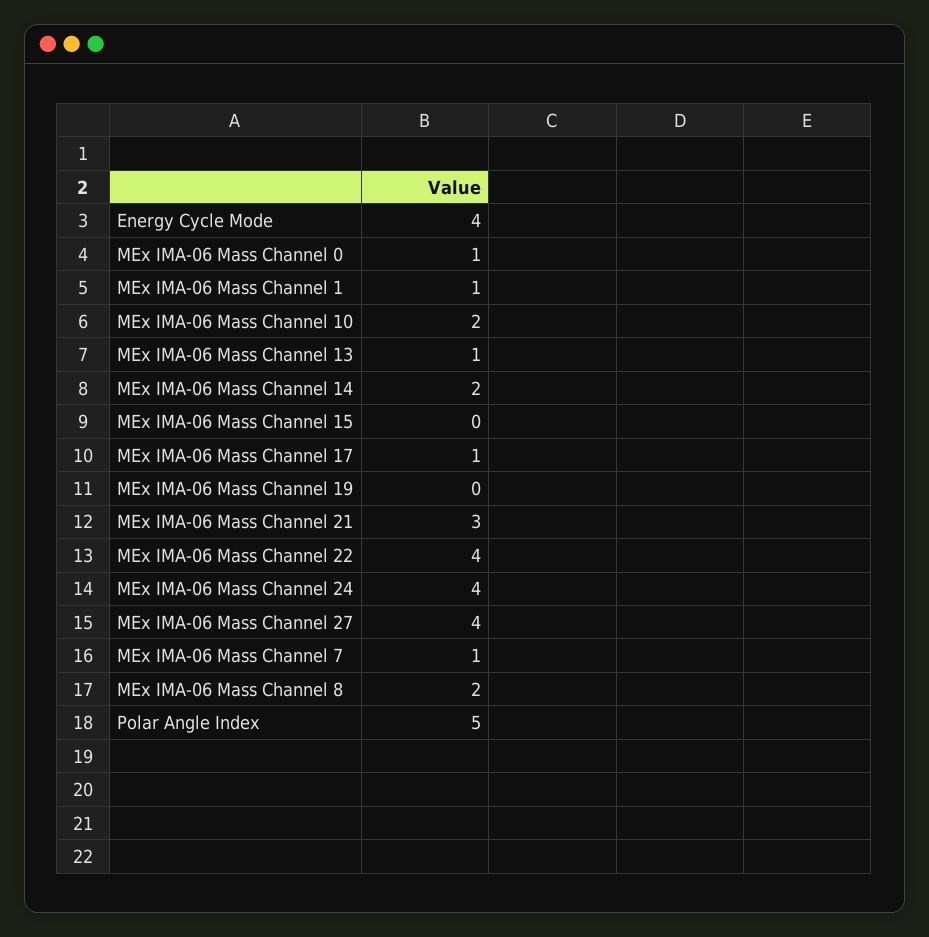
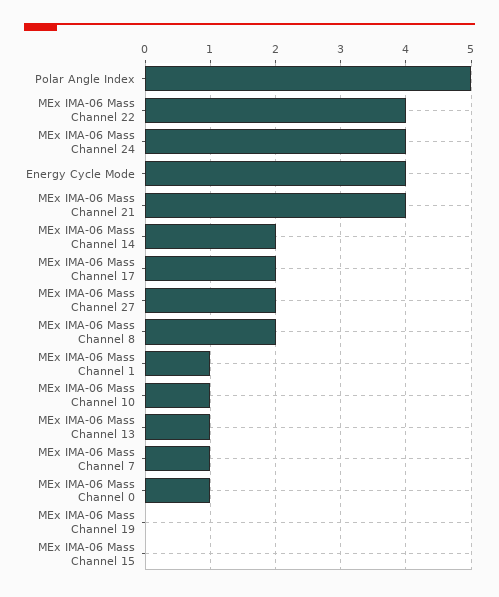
  {
    "Energy Cycle Mode": 4,
    "MEx IMA-06 Mass Channel 0": 1,
    "MEx IMA-06 Mass Channel 1": 1,
-   "MEx IMA-06 Mass Channel 10": 2,
+   "MEx IMA-06 Mass Channel 10": 1,
    "MEx IMA-06 Mass Channel 13": 1,
    "MEx IMA-06 Mass Channel 14": 2,
    "MEx IMA-06 Mass Channel 15": 0,
-   "MEx IMA-06 Mass Channel 17": 1,
+   "MEx IMA-06 Mass Channel 17": 2,
    "MEx IMA-06 Mass Channel 19": 0,
-   "MEx IMA-06 Mass Channel 21": 3,
+   "MEx IMA-06 Mass Channel 21": 4,
    "MEx IMA-06 Mass Channel 22": 4,
    "MEx IMA-06 Mass Channel 24": 4,
-   "MEx IMA-06 Mass Channel 27": 4,
+   "MEx IMA-06 Mass Channel 27": 2,
    "MEx IMA-06 Mass Channel 7": 1,
    "MEx IMA-06 Mass Channel 8": 2,
    "Polar Angle Index": 5
  }

